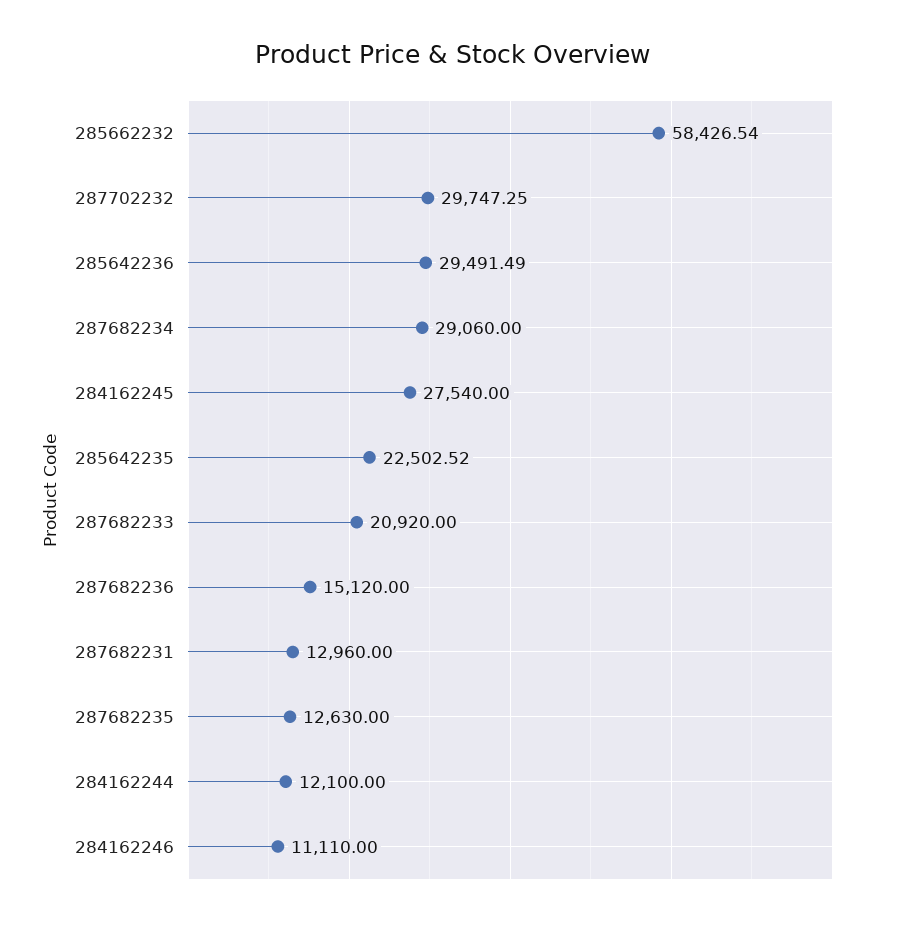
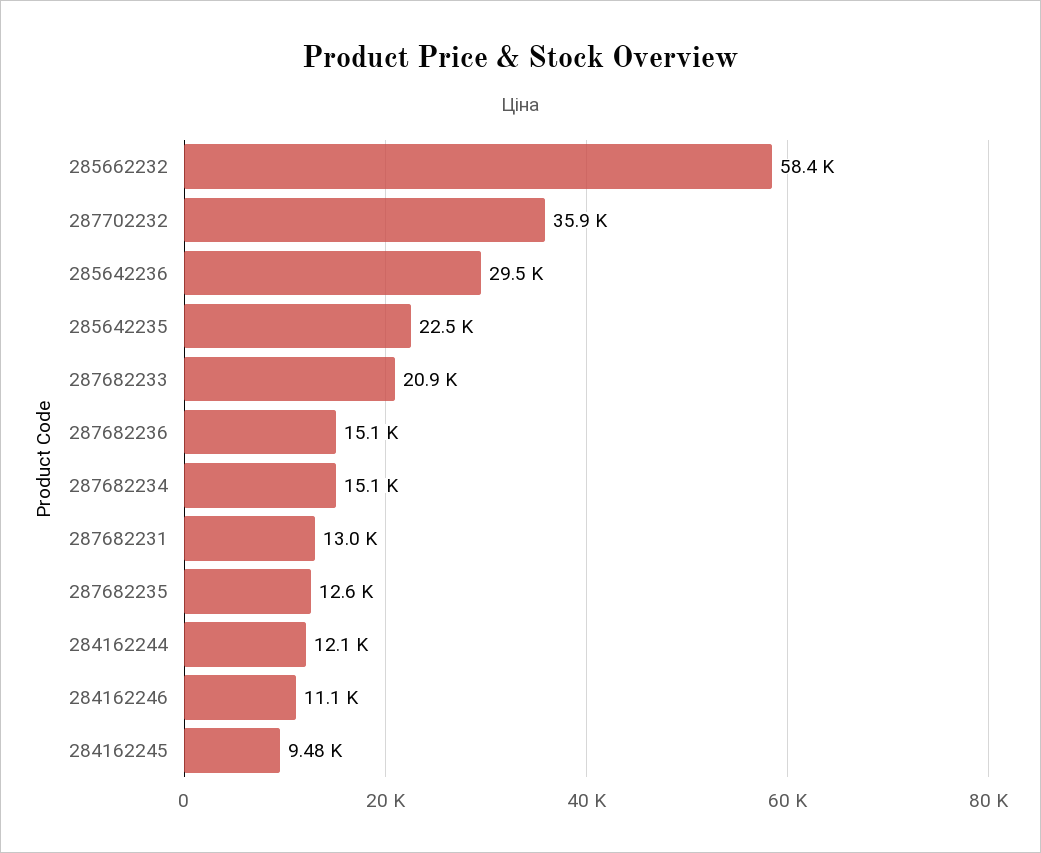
  {
    "285662232": 58426.54,
-   "287702232": 29747.25,
+   "287702232": 35900,
    "285642236": 29491.49,
-   "287682234": 29060,
+   "287682234": 15100,
-   "284162245": 27540,
+   "284162245": 9480,
    "285642235": 22502.52,
    "287682233": 20920,
    "287682236": 15120,
    "287682231": 12960,
    "287682235": 12630,
    "284162244": 12100,
    "284162246": 11110
  }

